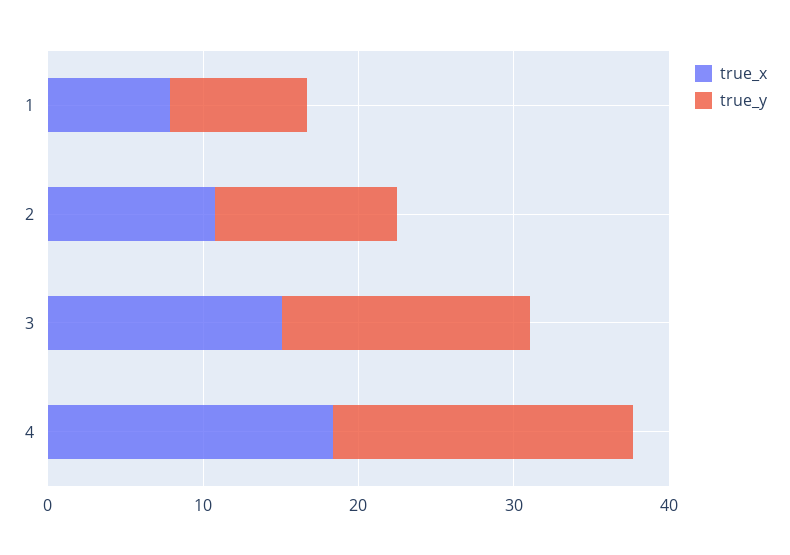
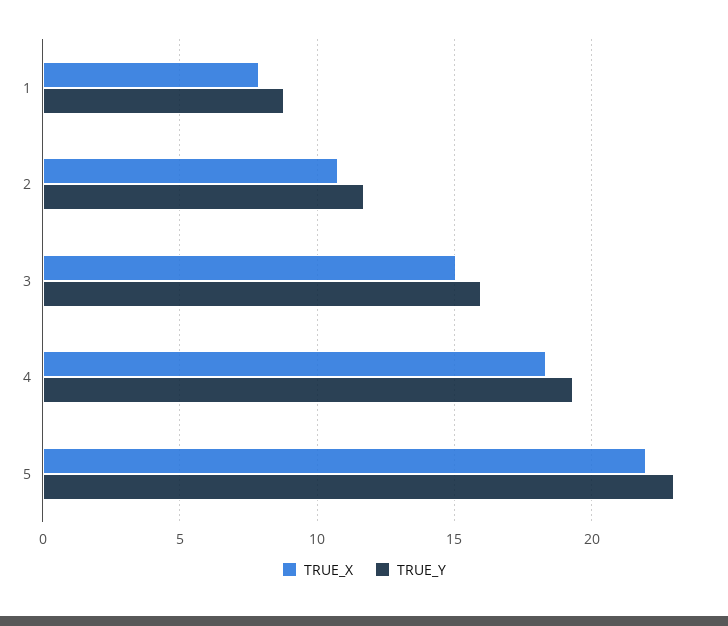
  {
    "true_x": {
      "1": 8,
      "2": 11,
      "3": 15,
-     "4": 18.5
+     "4": 18.5,
+     "5": 22
    },
    "true_y": {
      "1": 9,
      "2": 11.5,
      "3": 16,
-     "4": 19.5
+     "4": 19.5,
+     "5": 23
    }
  }

